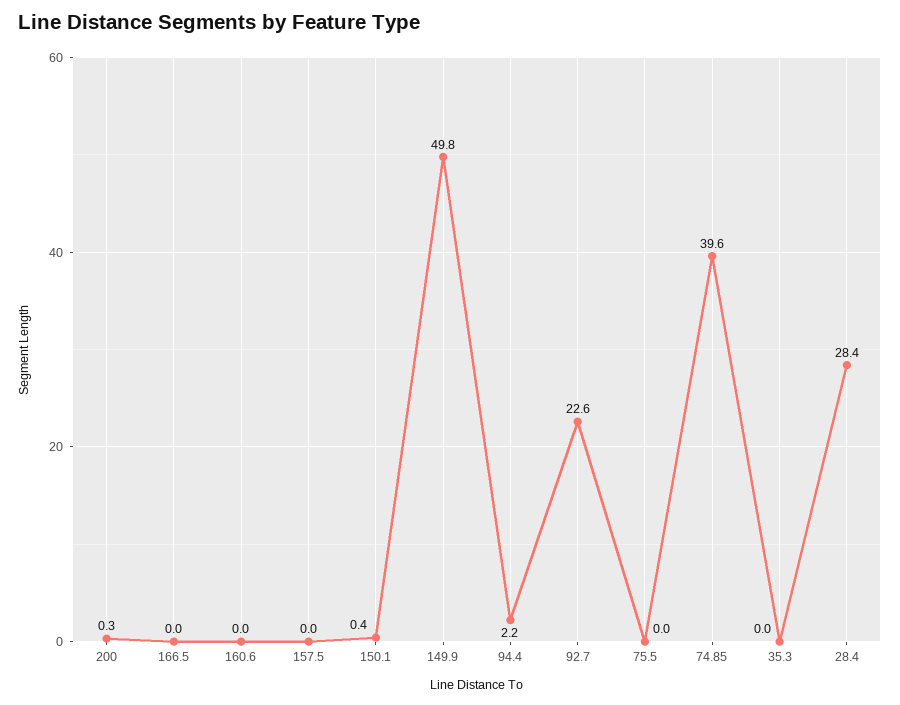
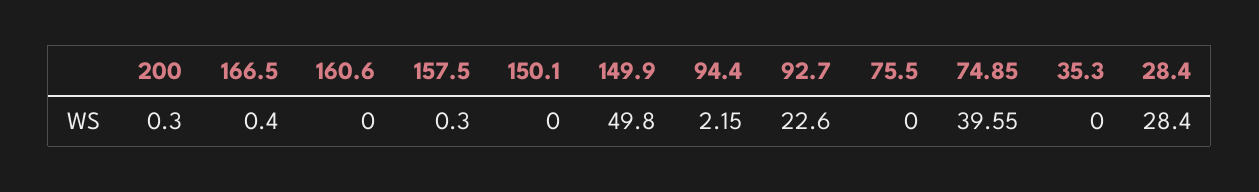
  {
    "200": 0.3,
-   "166.5": 0,
+   "166.5": 0.4,
    "160.6": 0,
-   "157.5": 0,
+   "157.5": 0.3,
-   "150.1": 0.4,
+   "150.1": 0,
    "149.9": 49.8,
    "94.4": 2.15,
    "92.7": 22.6,
    "75.5": 0,
    "74.85": 39.55,
    "35.3": 0,
    "28.4": 28.4
  }

